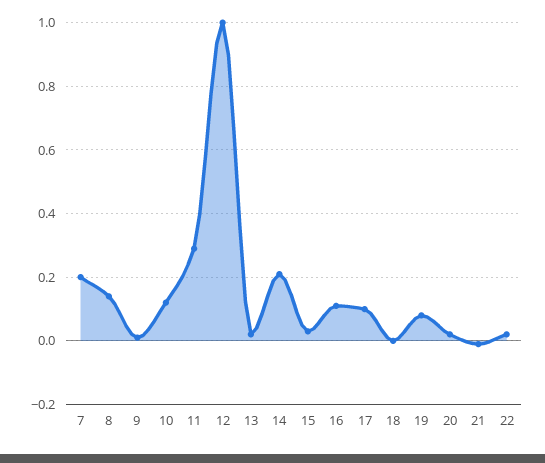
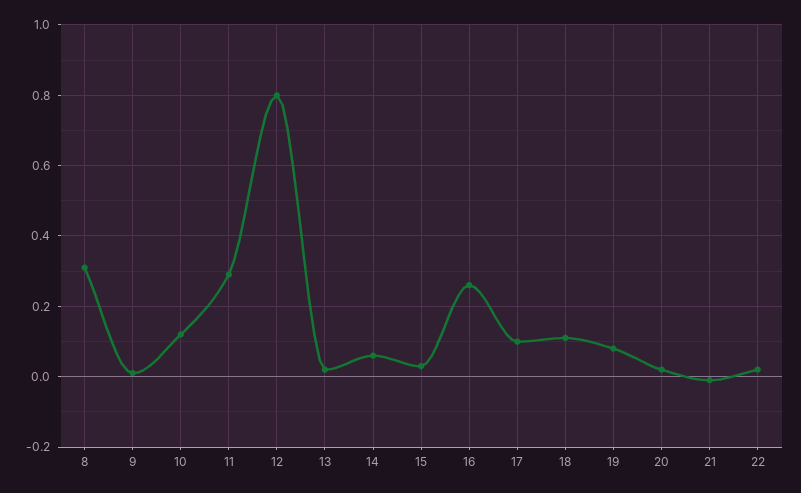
  {
-   "7": 0.2,
-   "8": 0.15,
+   "8": 0.3,
    "9": 0,
    "10": 0.1,
    "11": 0.3,
-   "12": 1,
+   "12": 0.8,
    "13": 0,
-   "14": 0.2,
+   "14": 0.05,
    "15": 0.05,
-   "16": 0.1,
+   "16": 0.25,
    "17": 0.1,
-   "18": 0,
+   "18": 0.1,
    "19": 0.1,
    "20": 0,
    "21": 0,
    "22": 0
  }

